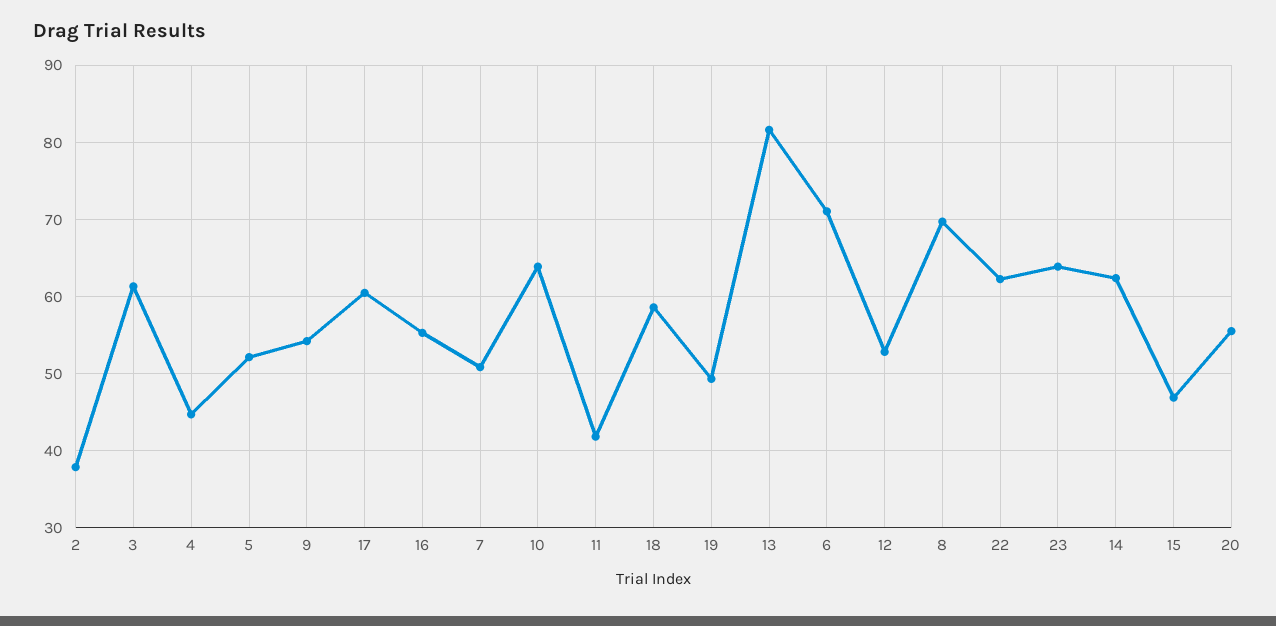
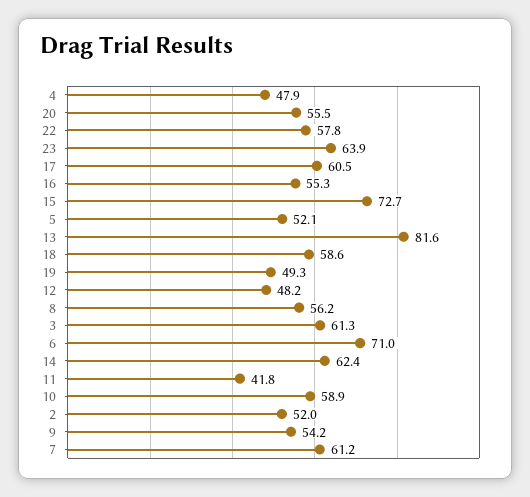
  {
-   "2": 38,
+   "2": 52,
    "3": 61.3,
-   "4": 45,
+   "4": 47.9,
    "5": 52.1,
    "9": 54.2,
    "17": 60.5,
    "16": 55.3,
-   "7": 51,
+   "7": 61.2,
-   "10": 64,
+   "10": 58.9,
    "11": 41.8,
    "18": 58.6,
    "19": 49.3,
    "13": 81.6,
    "6": 71,
-   "12": 53,
+   "12": 48.2,
-   "8": 70,
+   "8": 56.2,
-   "22": 62,
+   "22": 57.8,
    "23": 63.9,
    "14": 62.4,
-   "15": 47,
+   "15": 72.7,
    "20": 55.5
  }

